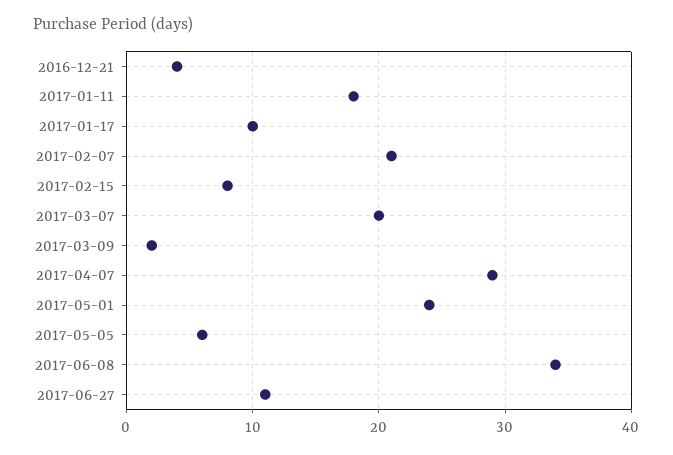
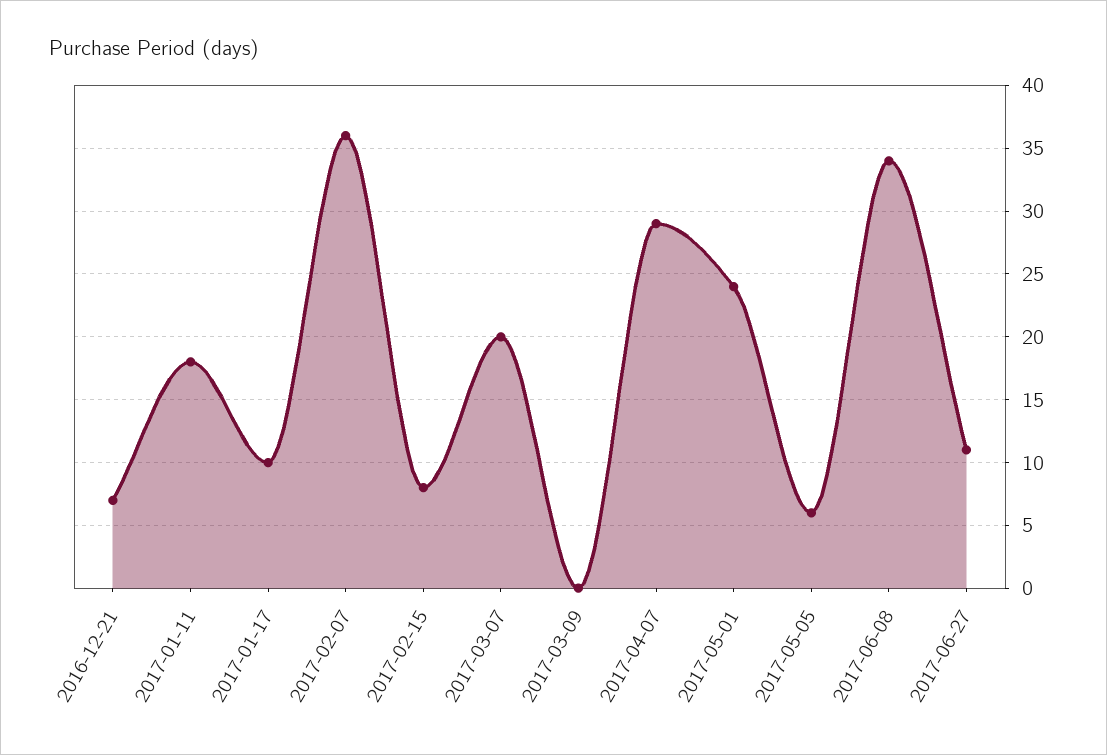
  {
-   "2016-12-21": 4,
+   "2016-12-21": 7,
    "2017-01-11": 18,
    "2017-01-17": 10,
-   "2017-02-07": 21,
+   "2017-02-07": 36,
    "2017-02-15": 8,
    "2017-03-07": 20,
-   "2017-03-09": 2,
+   "2017-03-09": 0,
    "2017-04-07": 29,
    "2017-05-01": 24,
    "2017-05-05": 6,
    "2017-06-08": 34,
    "2017-06-27": 11
  }

